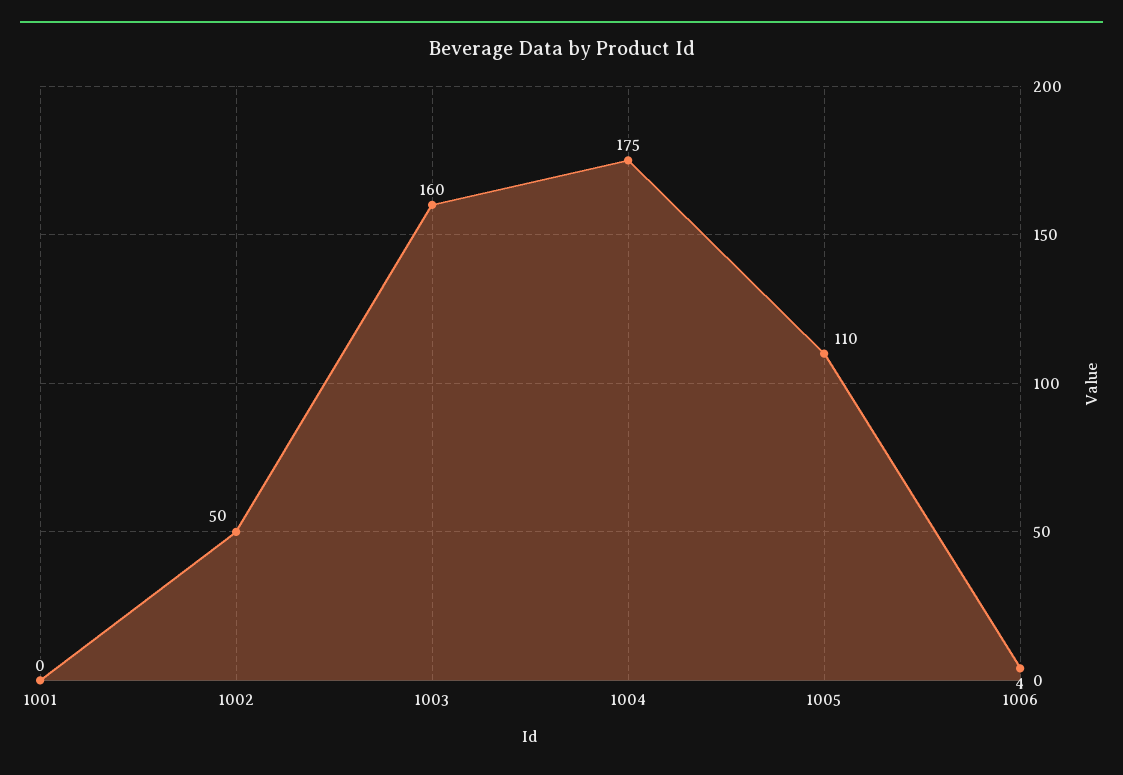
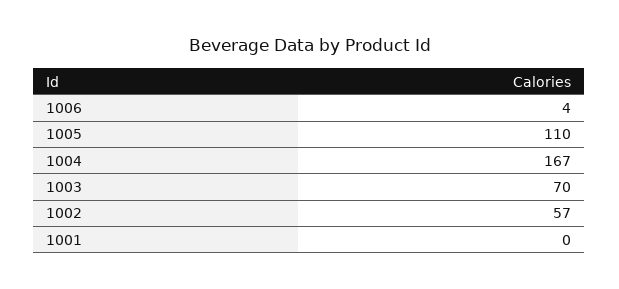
  {
    "1001": 0,
-   "1002": 50,
+   "1002": 57,
-   "1003": 160,
+   "1003": 70,
-   "1004": 175,
+   "1004": 167,
    "1005": 110,
    "1006": 4
  }

